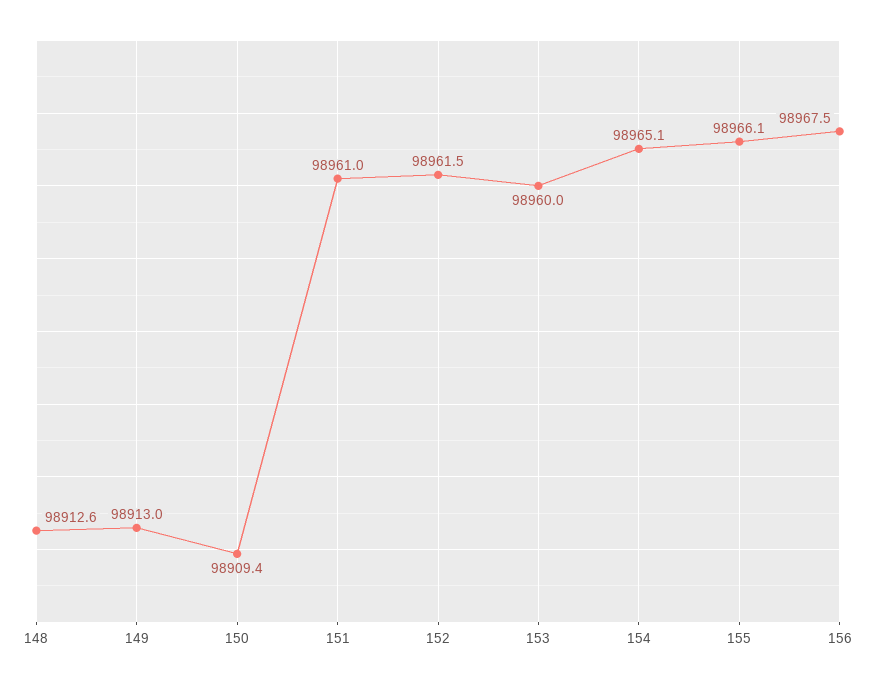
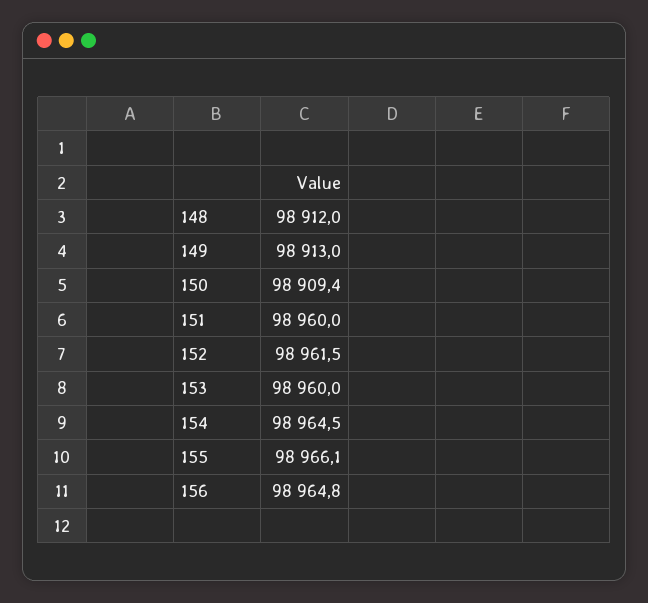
  {
-   "148": 98912.6,
+   "148": 98912,
    "149": 98913,
    "150": 98909.4,
-   "151": 98961,
+   "151": 98960,
    "152": 98961.5,
    "153": 98960,
-   "154": 98965.1,
+   "154": 98964.5,
    "155": 98966.1,
-   "156": 98967.5
+   "156": 98964.8
  }

